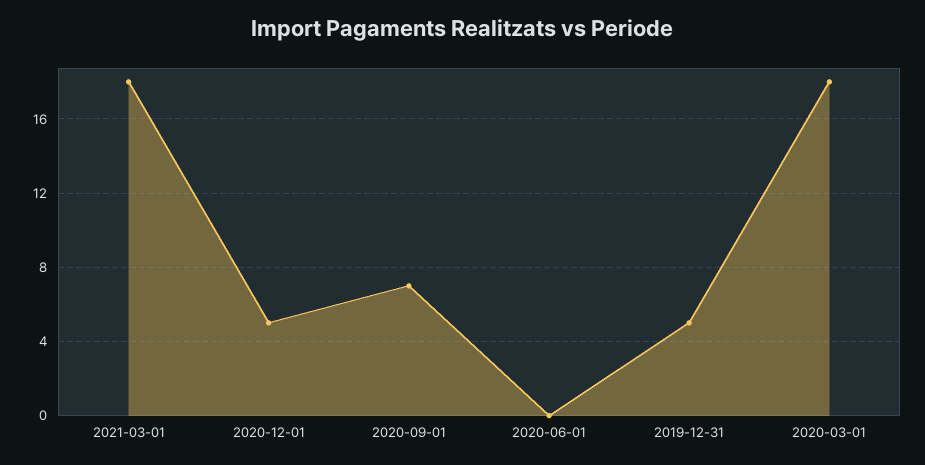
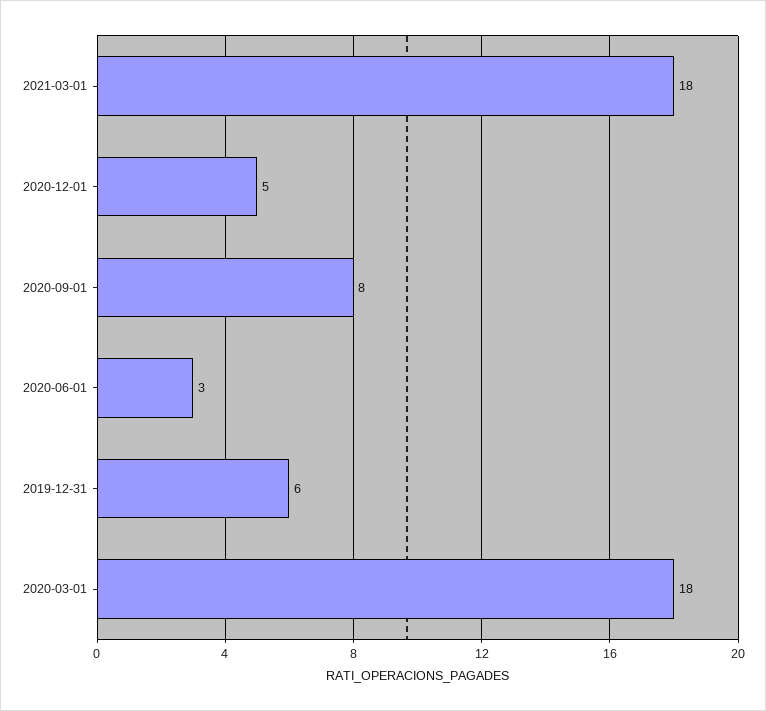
  {
    "2021-03-01": 18,
    "2020-12-01": 5,
-   "2020-09-01": 7,
+   "2020-09-01": 8,
-   "2020-06-01": 0,
+   "2020-06-01": 3,
-   "2019-12-31": 5,
+   "2019-12-31": 6,
    "2020-03-01": 18
  }

